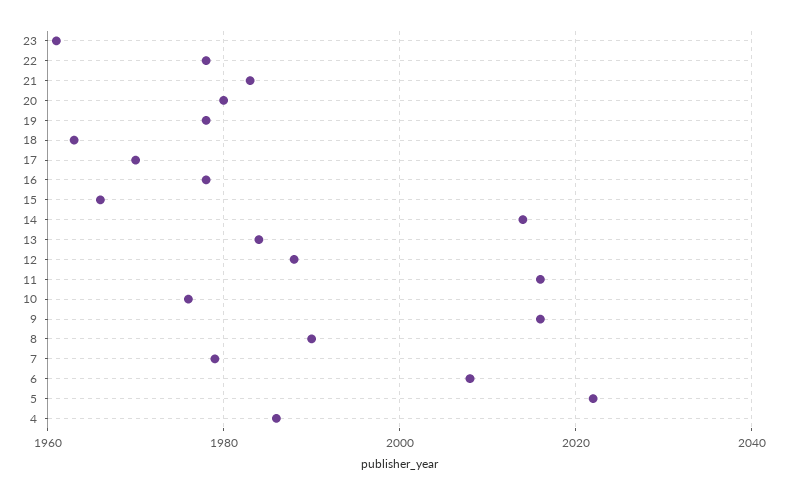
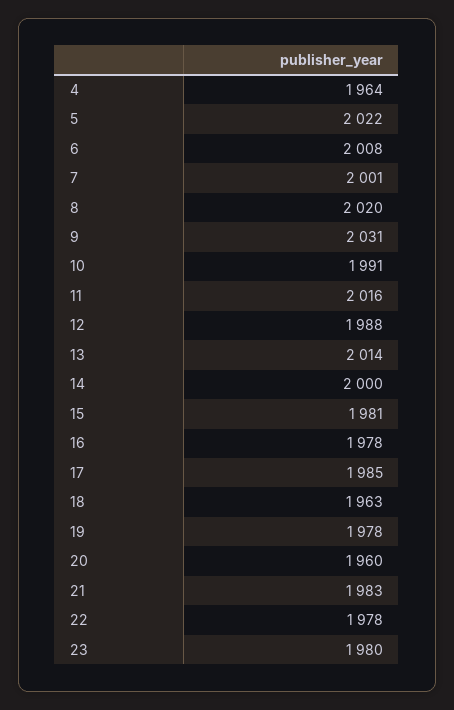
  {
-   "23": 1960,
+   "23": 1980,
    "22": 1978,
    "21": 1983,
-   "20": 1980,
+   "20": 1960,
    "19": 1978,
    "18": 1963,
-   "17": 1970,
+   "17": 1985,
    "16": 1978,
-   "15": 1965,
+   "15": 1981,
-   "14": 2015,
+   "14": 2000,
-   "13": 1985,
+   "13": 2014,
    "12": 1988,
    "11": 2016,
-   "10": 1975,
+   "10": 1991,
-   "9": 2015,
+   "9": 2031,
-   "8": 1990,
+   "8": 2020,
-   "7": 1980,
+   "7": 2001,
    "6": 2008,
    "5": 2022,
-   "4": 1985
+   "4": 1964
  }

